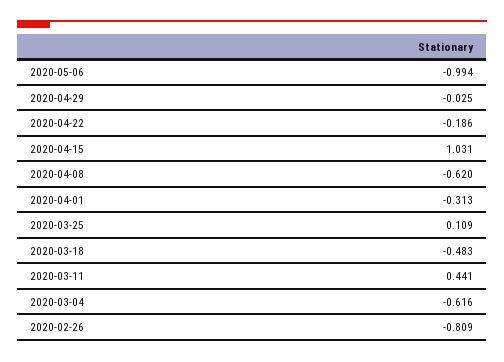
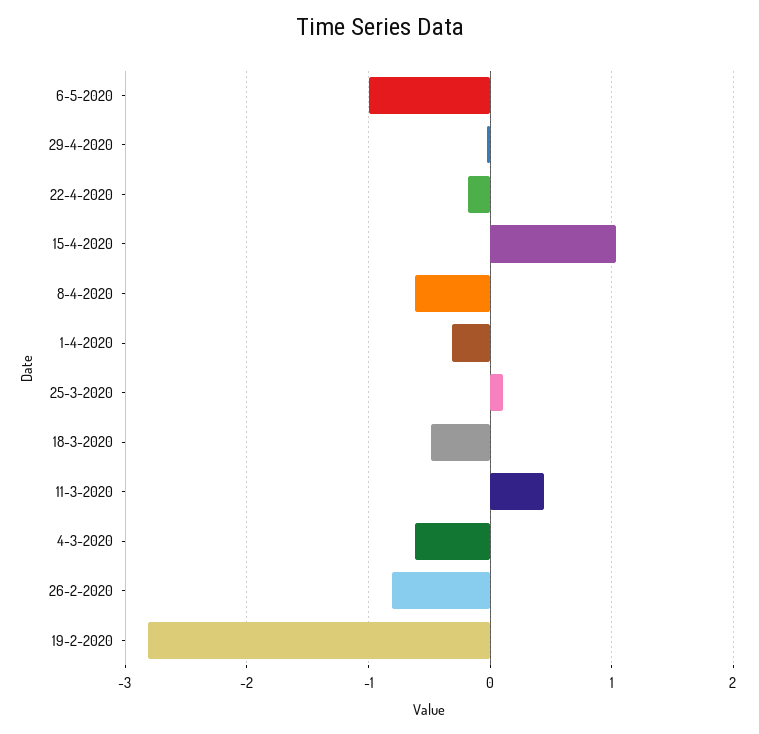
  {
    "2020-05-06": -0.994,
    "2020-04-29": -0.025,
    "2020-04-22": -0.186,
    "2020-04-15": 1.031,
    "2020-04-08": -0.62,
    "2020-04-01": -0.313,
    "2020-03-25": 0.109,
    "2020-03-18": -0.483,
    "2020-03-11": 0.441,
    "2020-03-04": -0.616,
-   "2020-02-26": -0.809
+   "2020-02-26": -0.809,
+   "19-2-2020": -2.8
  }

